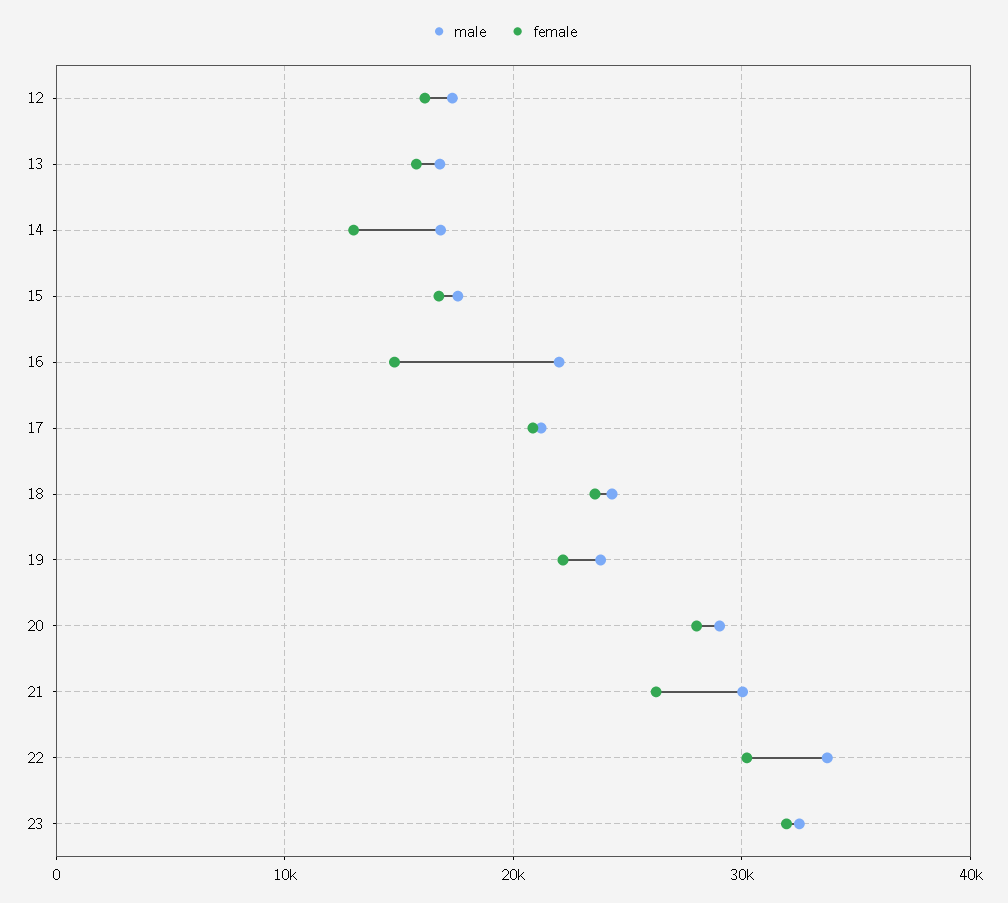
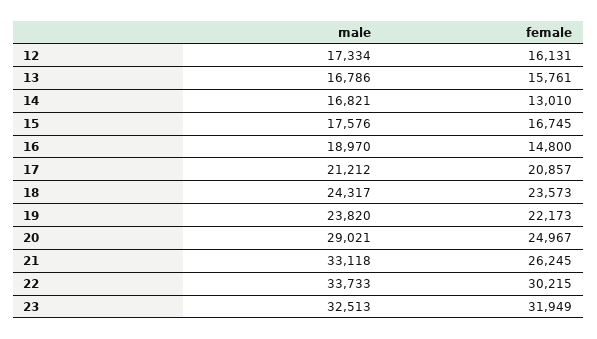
  {
    "male": {
      "12": 17334,
      "13": 16786,
      "14": 16821,
      "15": 17576,
-     "16": 22000,
+     "16": 18970,
      "17": 21212,
      "18": 24317,
      "19": 23820,
      "20": 29021,
-     "21": 30000,
+     "21": 33118,
      "22": 33733,
      "23": 32513
    },
    "female": {
      "12": 16131,
      "13": 15761,
      "14": 13010,
      "15": 16745,
      "16": 14800,
      "17": 20857,
      "18": 23573,
      "19": 22173,
-     "20": 28000,
+     "20": 24967,
      "21": 26245,
      "22": 30215,
      "23": 31949
    }
  }

